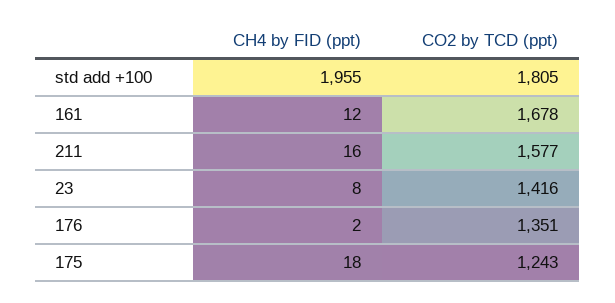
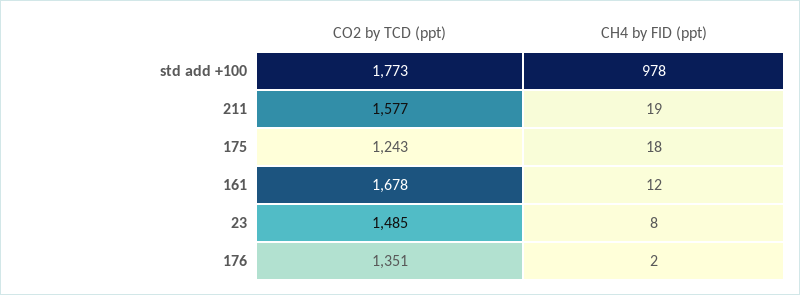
  {
    "CH4 by FID (ppt)": {
-     "std add +100": 1955,
+     "std add +100": 978,
      "161": 12,
-     "211": 16,
+     "211": 19,
      "23": 8,
      "176": 2,
      "175": 18
    },
    "CO2 by TCD (ppt)": {
-     "std add +100": 1805,
+     "std add +100": 1773,
      "161": 1678,
      "211": 1577,
-     "23": 1416,
+     "23": 1485,
      "176": 1351,
      "175": 1243
    }
  }

